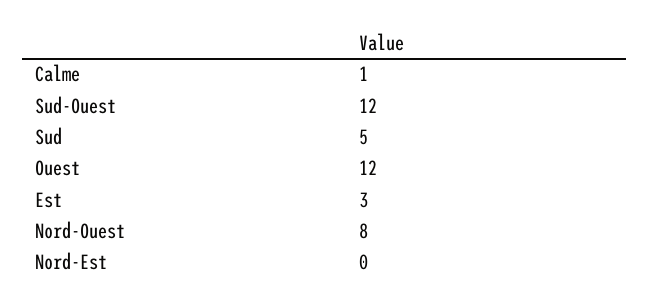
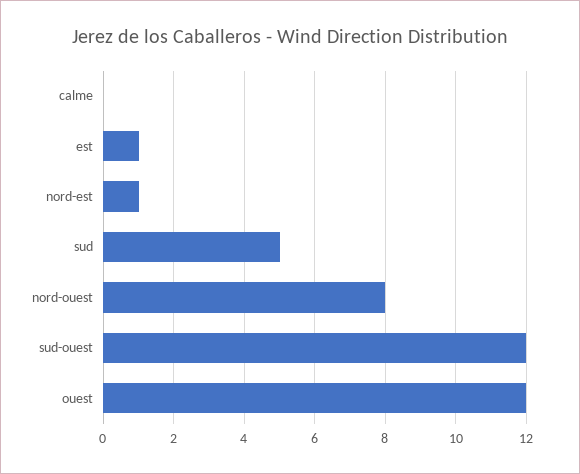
  {
-   "Calme": 1,
+   "Calme": 0,
    "Sud-Ouest": 12,
    "Sud": 5,
    "Ouest": 12,
-   "Est": 3,
+   "Est": 1,
    "Nord-Ouest": 8,
-   "Nord-Est": 0
+   "Nord-Est": 1
  }

